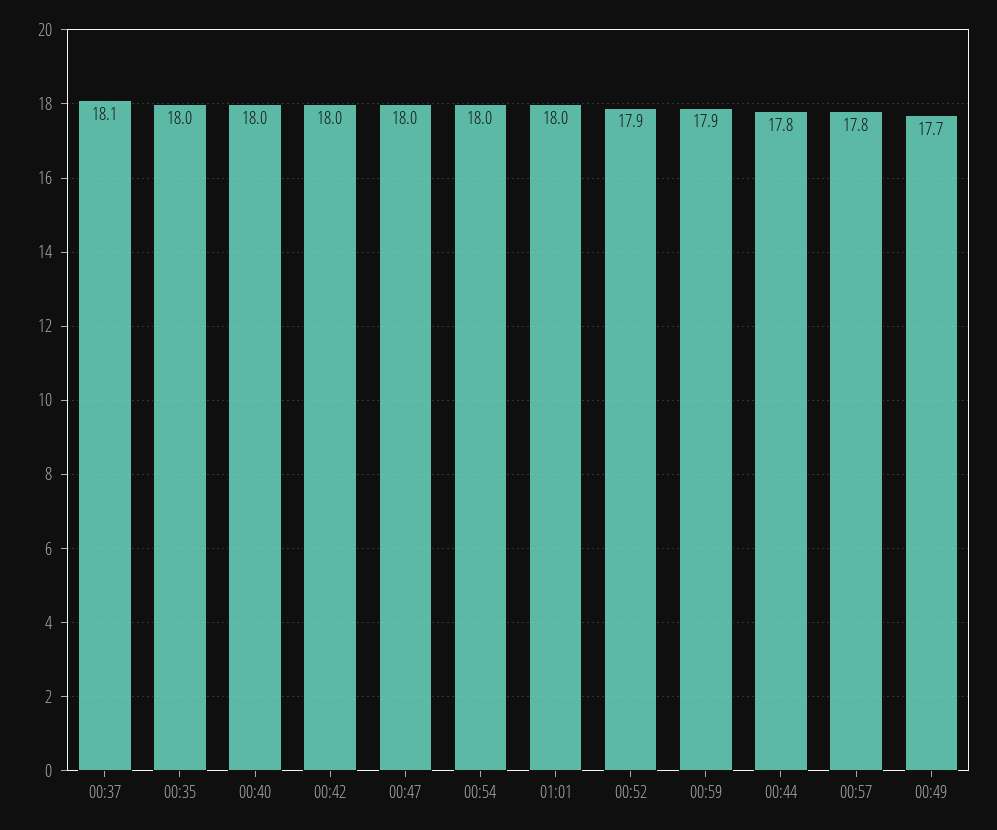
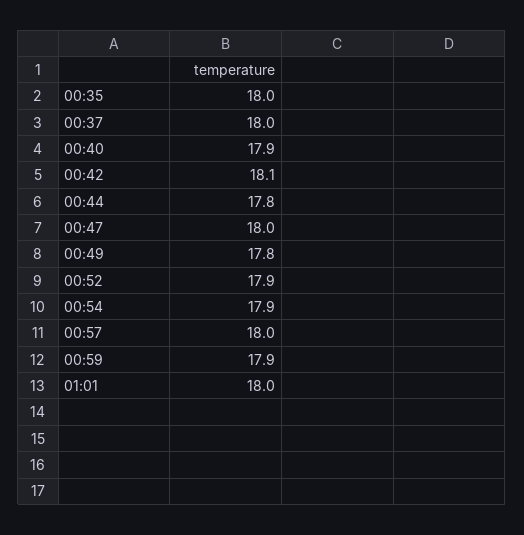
  {
-   "00:37": 18.1,
+   "00:37": 18,
    "00:35": 18,
-   "00:40": 18,
+   "00:40": 17.9,
-   "00:42": 18,
+   "00:42": 18.1,
    "00:47": 18,
-   "00:54": 18,
+   "00:54": 17.9,
    "01:01": 18,
    "00:52": 17.9,
    "00:59": 17.9,
    "00:44": 17.8,
-   "00:57": 17.8,
+   "00:57": 18,
-   "00:49": 17.7
+   "00:49": 17.8
  }

